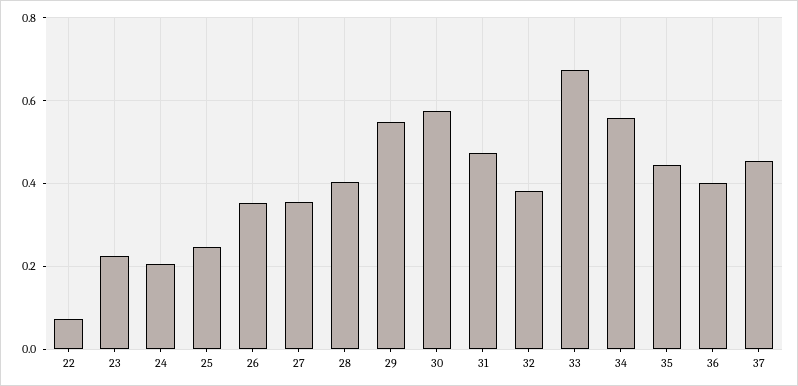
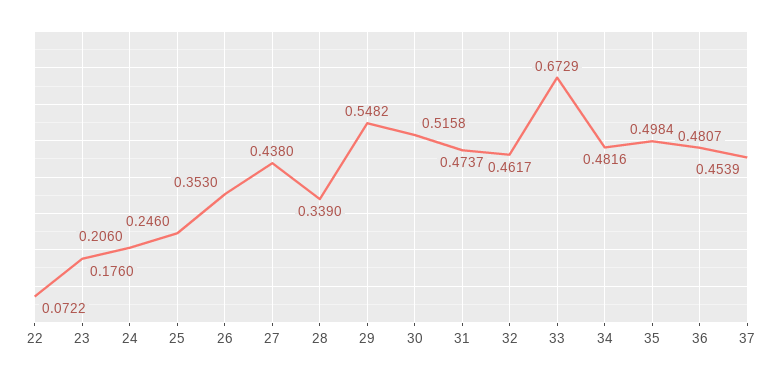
  {
    "22": 0.0722,
-   "23": 0.22,
+   "23": 0.176,
    "24": 0.206,
    "25": 0.246,
    "26": 0.353,
-   "27": 0.36,
+   "27": 0.438,
-   "28": 0.4,
+   "28": 0.339,
    "29": 0.5482,
-   "30": 0.58,
+   "30": 0.5158,
    "31": 0.4737,
-   "32": 0.38,
+   "32": 0.4617,
    "33": 0.6729,
-   "34": 0.56,
+   "34": 0.4816,
-   "35": 0.44,
+   "35": 0.4984,
-   "36": 0.4,
+   "36": 0.4807,
    "37": 0.4539
  }

